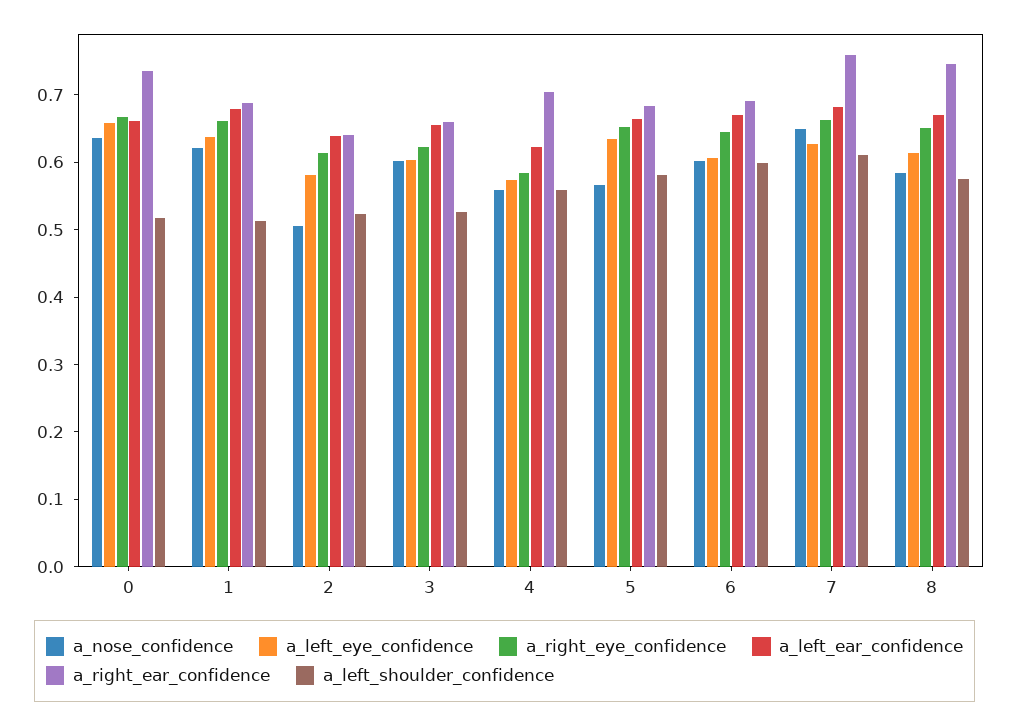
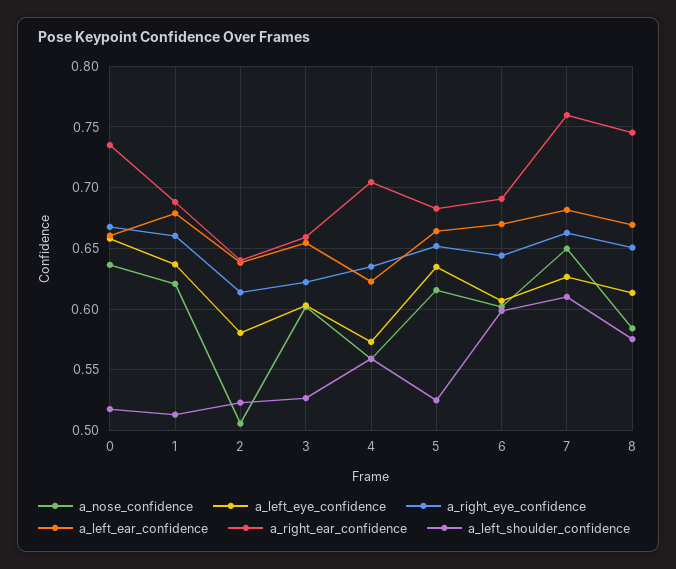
  {
    "a_nose_confidence": {
      "0": 0.635,
      "1": 0.62,
      "2": 0.505,
      "3": 0.6,
      "4": 0.56,
-     "5": 0.56,
+     "5": 0.615,
      "6": 0.6,
      "7": 0.65,
      "8": 0.585
    },
    "a_left_eye_confidence": {
      "0": 0.66,
      "1": 0.635,
      "2": 0.58,
      "3": 0.605,
      "4": 0.575,
      "5": 0.635,
      "6": 0.605,
      "7": 0.625,
      "8": 0.615
    },
    "a_right_eye_confidence": {
      "0": 0.67,
      "1": 0.66,
      "2": 0.615,
      "3": 0.62,
-     "4": 0.58,
+     "4": 0.635,
      "5": 0.65,
      "6": 0.645,
      "7": 0.665,
      "8": 0.65
    },
    "a_left_ear_confidence": {
      "0": 0.66,
      "1": 0.68,
      "2": 0.64,
      "3": 0.655,
      "4": 0.625,
      "5": 0.665,
      "6": 0.67,
      "7": 0.68,
      "8": 0.67
    },
    "a_right_ear_confidence": {
      "0": 0.735,
      "1": 0.69,
      "2": 0.64,
      "3": 0.66,
      "4": 0.705,
      "5": 0.685,
      "6": 0.69,
      "7": 0.76,
      "8": 0.745
    },
    "a_left_shoulder_confidence": {
      "0": 0.52,
      "1": 0.515,
      "2": 0.525,
      "3": 0.525,
      "4": 0.56,
-     "5": 0.58,
+     "5": 0.525,
      "6": 0.6,
      "7": 0.61,
      "8": 0.575
    }
  }

